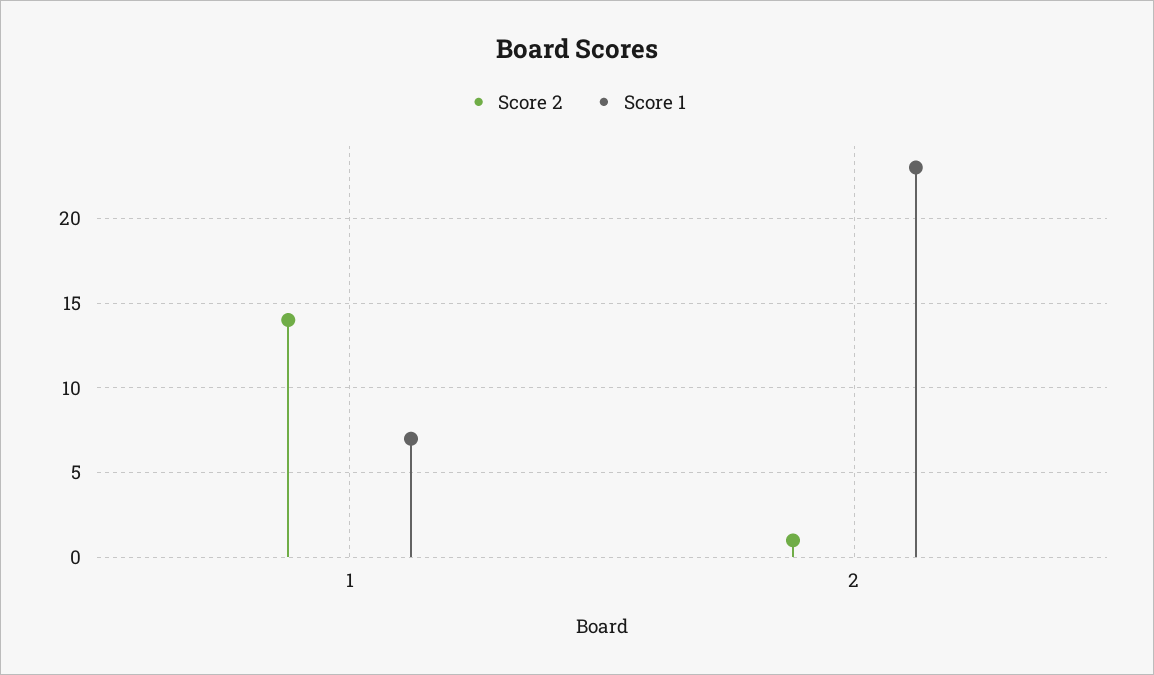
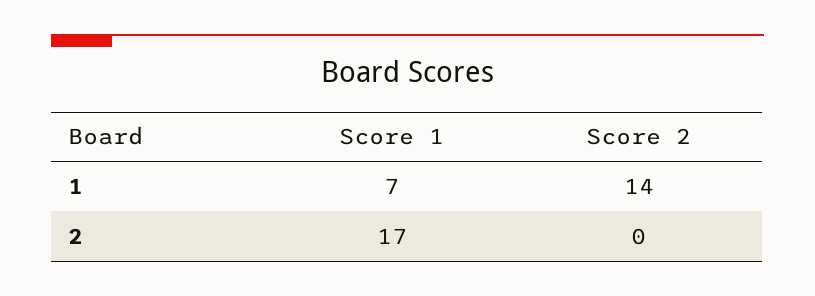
  {
    "Score 2": {
      "1": 14,
-     "2": 1
+     "2": 0
    },
    "Score 1": {
      "1": 7,
-     "2": 23
+     "2": 17
    }
  }

